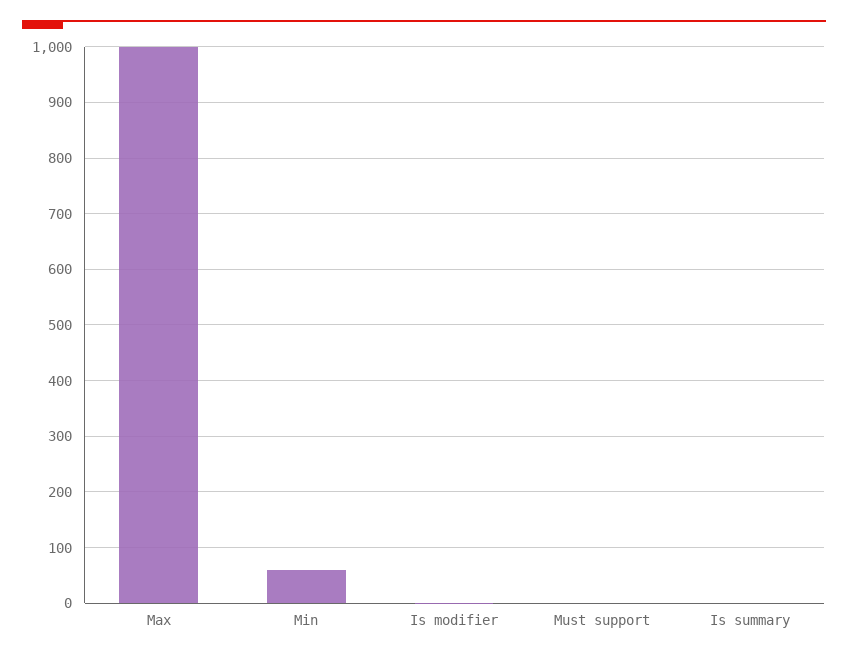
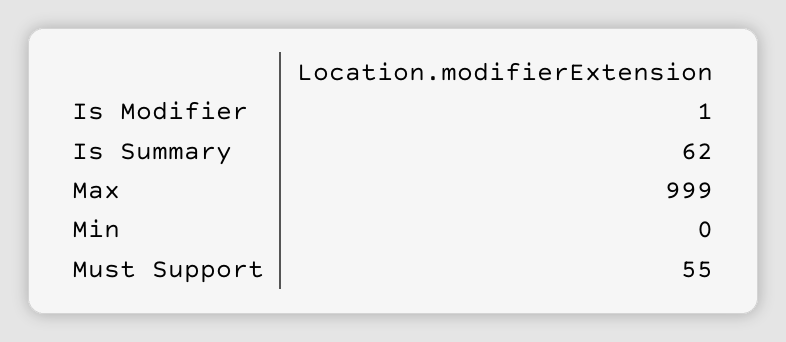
  {
    "Max": 999,
-   "Min": 60,
+   "Min": 0,
    "Is modifier": 1,
-   "Must support": 0,
+   "Must support": 55,
-   "Is summary": 0
+   "Is summary": 62
  }

